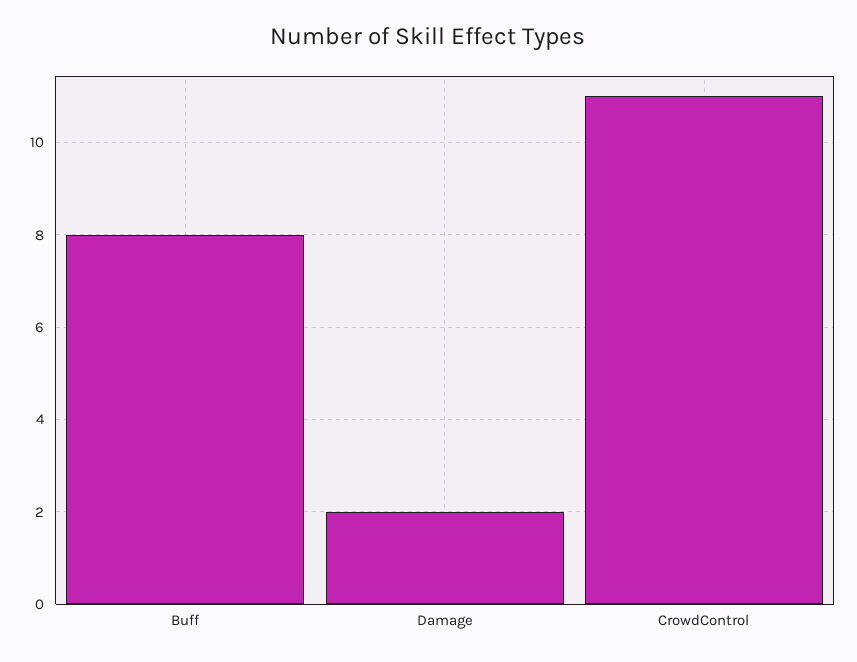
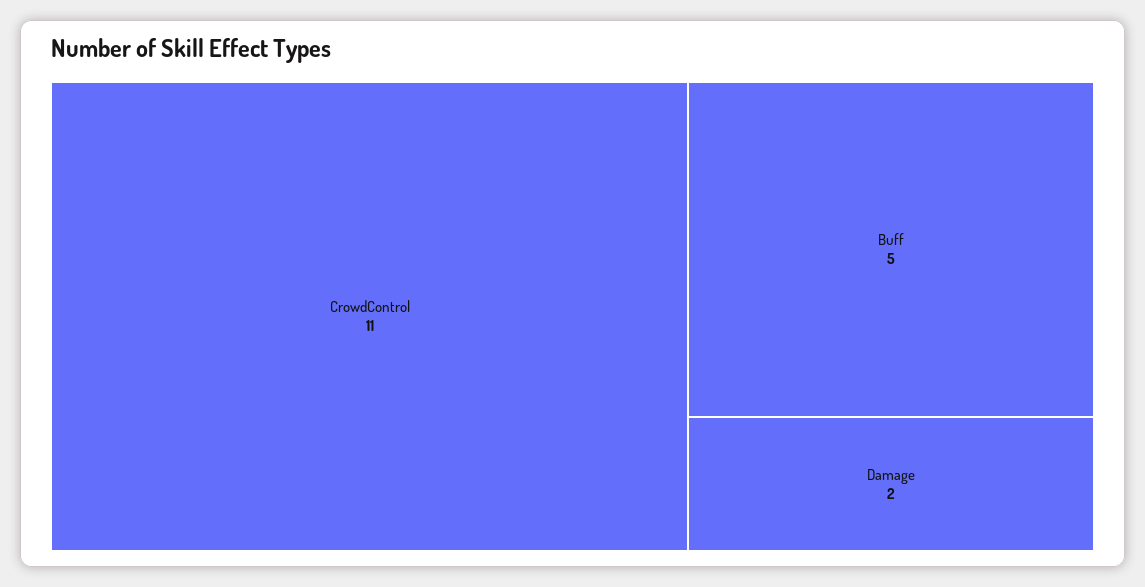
  {
-   "Buff": 8,
+   "Buff": 5,
    "Damage": 2,
    "CrowdControl": 11
  }

